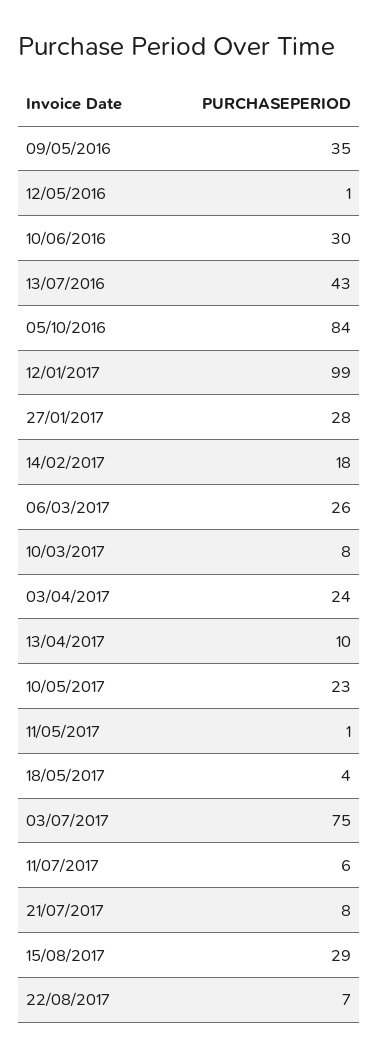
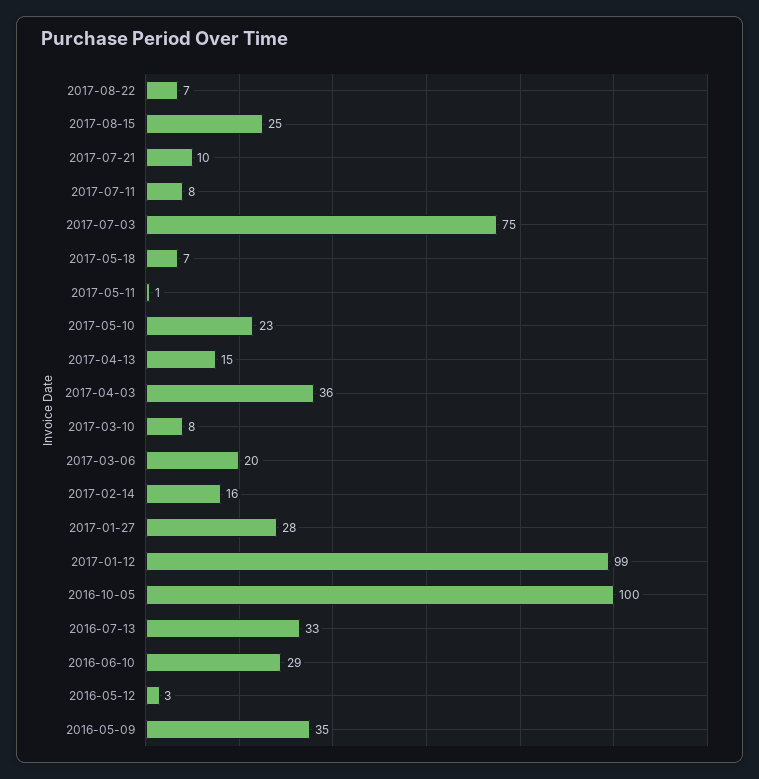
  {
    "09/05/2016": 35,
-   "12/05/2016": 1,
+   "12/05/2016": 3,
-   "10/06/2016": 30,
+   "10/06/2016": 29,
-   "13/07/2016": 43,
+   "13/07/2016": 33,
-   "05/10/2016": 84,
+   "05/10/2016": 100,
    "12/01/2017": 99,
    "27/01/2017": 28,
-   "14/02/2017": 18,
+   "14/02/2017": 16,
-   "06/03/2017": 26,
+   "06/03/2017": 20,
    "10/03/2017": 8,
-   "03/04/2017": 24,
+   "03/04/2017": 36,
-   "13/04/2017": 10,
+   "13/04/2017": 15,
    "10/05/2017": 23,
    "11/05/2017": 1,
-   "18/05/2017": 4,
+   "18/05/2017": 7,
    "03/07/2017": 75,
-   "11/07/2017": 6,
+   "11/07/2017": 8,
-   "21/07/2017": 8,
+   "21/07/2017": 10,
-   "15/08/2017": 29,
+   "15/08/2017": 25,
    "22/08/2017": 7
  }

